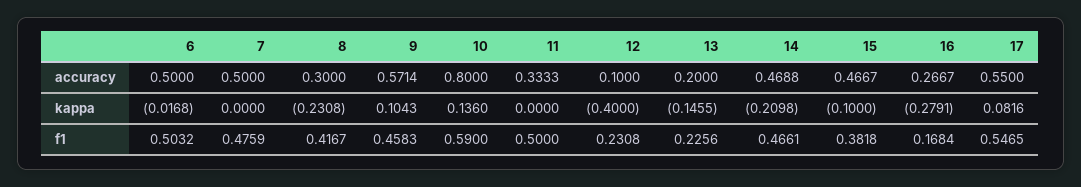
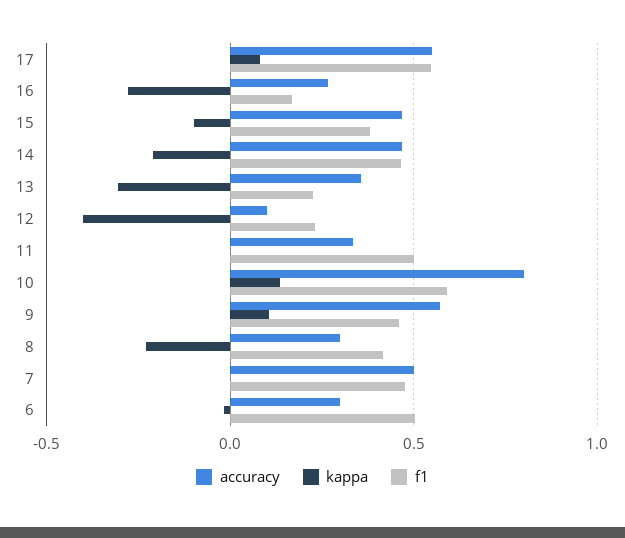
  {
    "accuracy": {
-     "6": 0.5,
+     "6": 0.3,
      "7": 0.5,
      "8": 0.3,
      "9": 0.5714,
      "10": 0.8,
      "11": 0.3333,
      "12": 0.1,
-     "13": 0.2,
+     "13": 0.35,
      "14": 0.4688,
      "15": 0.4667,
      "16": 0.2667,
      "17": 0.55
    },
    "kappa": {
      "6": -0.0168,
      "7": 0,
      "8": -0.2308,
      "9": 0.1043,
      "10": 0.136,
      "11": 0,
      "12": -0.4,
-     "13": -0.1455,
+     "13": -0.3,
      "14": -0.2098,
      "15": -0.1,
      "16": -0.2791,
      "17": 0.0816
    },
    "f1": {
      "6": 0.5032,
      "7": 0.4759,
      "8": 0.4167,
      "9": 0.4583,
      "10": 0.59,
      "11": 0.5,
      "12": 0.2308,
      "13": 0.2256,
      "14": 0.4661,
      "15": 0.3818,
      "16": 0.1684,
      "17": 0.5465
    }
  }

